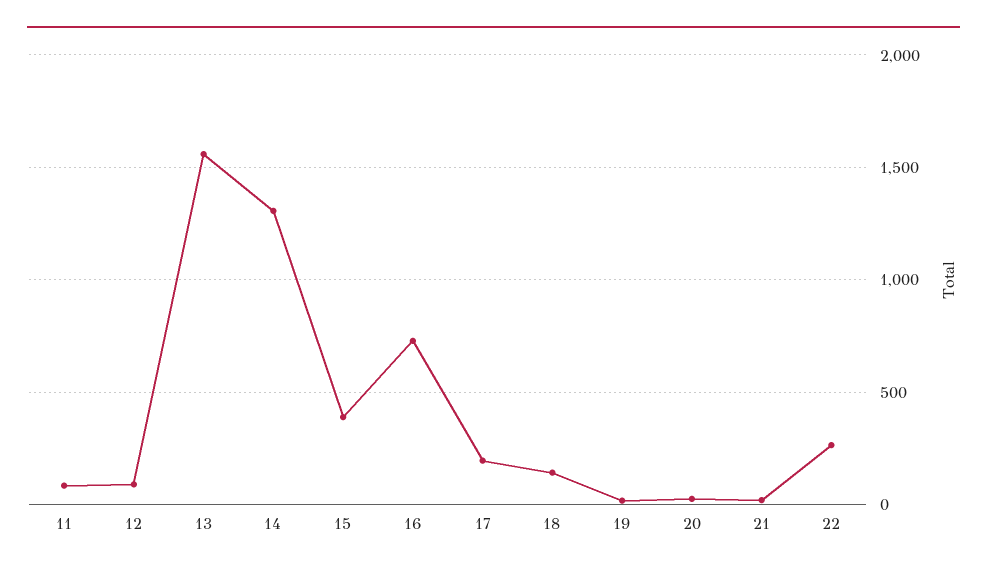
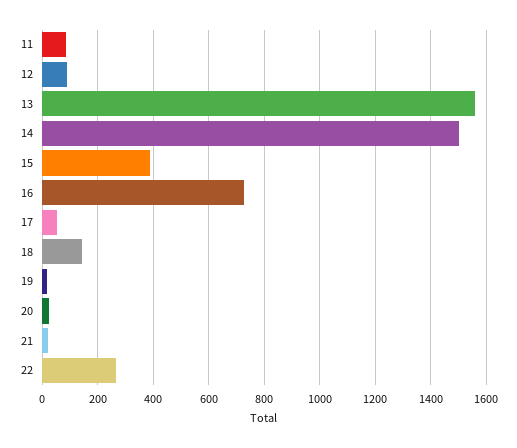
  {
    "11": 75,
    "12": 100,
    "13": 1550,
-   "14": 1300,
+   "14": 1500,
    "15": 400,
    "16": 725,
-   "17": 200,
+   "17": 50,
    "18": 150,
    "19": 25,
    "20": 25,
    "21": 25,
    "22": 275
  }

